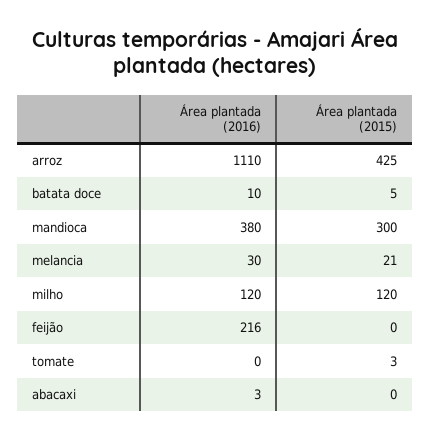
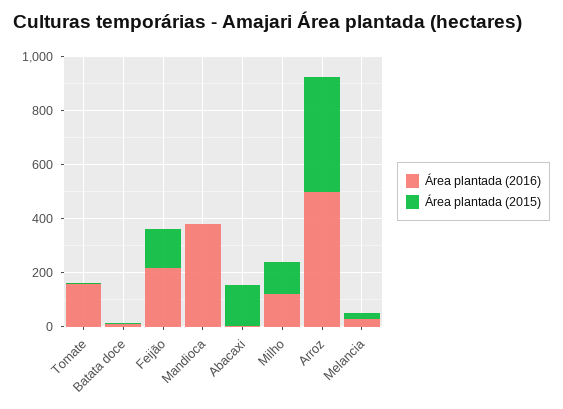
  {
    "Área plantada (2016)": {
-     "arroz": 1110,
+     "arroz": 500,
      "batata doce": 10,
      "mandioca": 380,
      "melancia": 30,
      "milho": 120,
      "feijão": 216,
-     "tomate": 0,
+     "tomate": 150,
      "abacaxi": 3
    },
    "Área plantada (2015)": {
      "arroz": 425,
      "batata doce": 5,
-     "mandioca": 300,
+     "mandioca": 0,
      "melancia": 21,
      "milho": 120,
-     "feijão": 0,
+     "feijão": 150,
      "tomate": 3,
-     "abacaxi": 0
+     "abacaxi": 150
    }
  }

